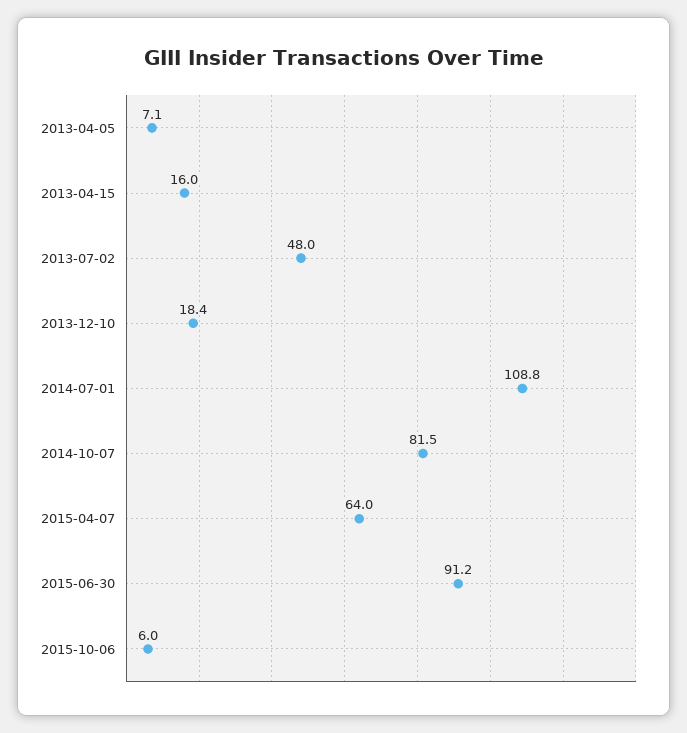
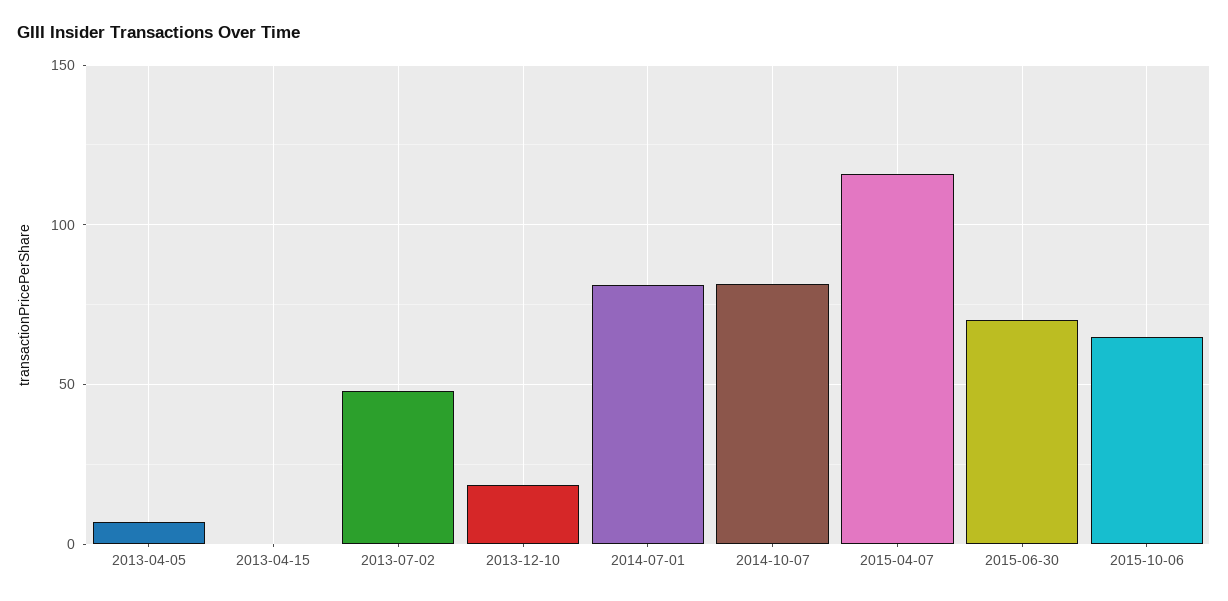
  {
    "2013-04-05": 7.1,
-   "2013-04-15": 16,
+   "2013-04-15": 0,
    "2013-07-02": 48,
    "2013-12-10": 18.4,
-   "2014-07-01": 108.8,
+   "2014-07-01": 80,
    "2014-10-07": 81.5,
-   "2015-04-07": 64,
+   "2015-04-07": 115,
-   "2015-06-30": 91.2,
+   "2015-06-30": 70,
-   "2015-10-06": 6
+   "2015-10-06": 65
  }

